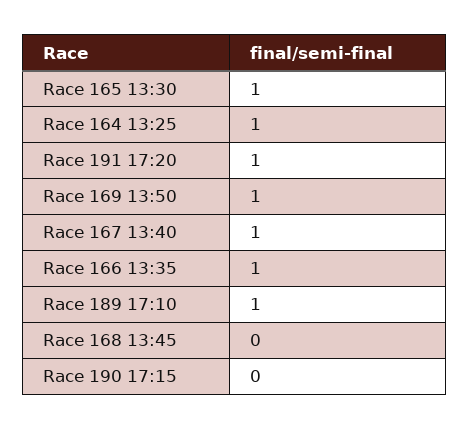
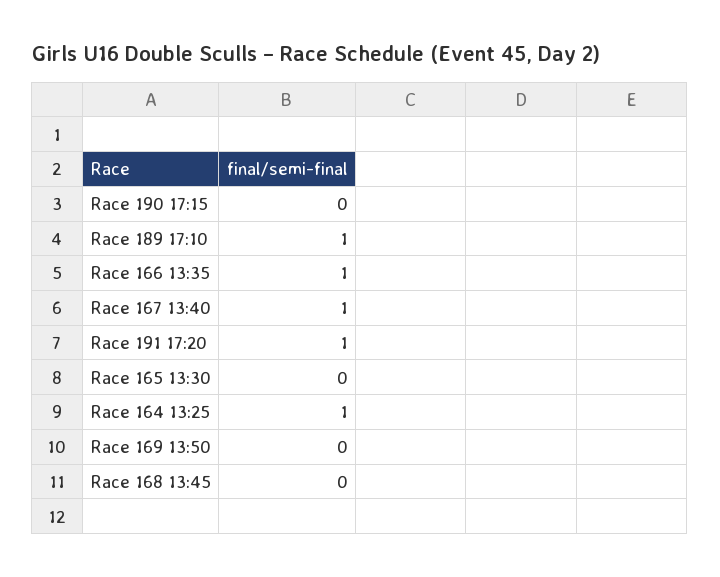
  {
-   "Race 165 13:30": 1,
+   "Race 165 13:30": 0,
    "Race 164 13:25": 1,
    "Race 191 17:20": 1,
-   "Race 169 13:50": 1,
+   "Race 169 13:50": 0,
    "Race 167 13:40": 1,
    "Race 166 13:35": 1,
    "Race 189 17:10": 1,
    "Race 168 13:45": 0,
    "Race 190 17:15": 0
  }

